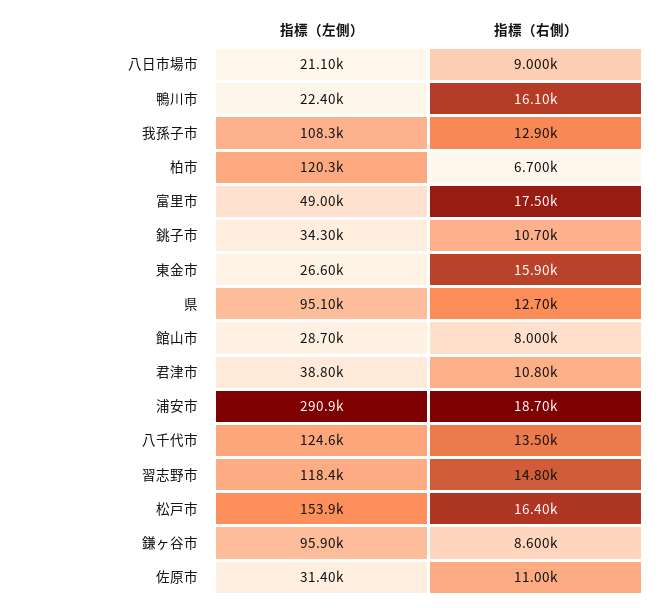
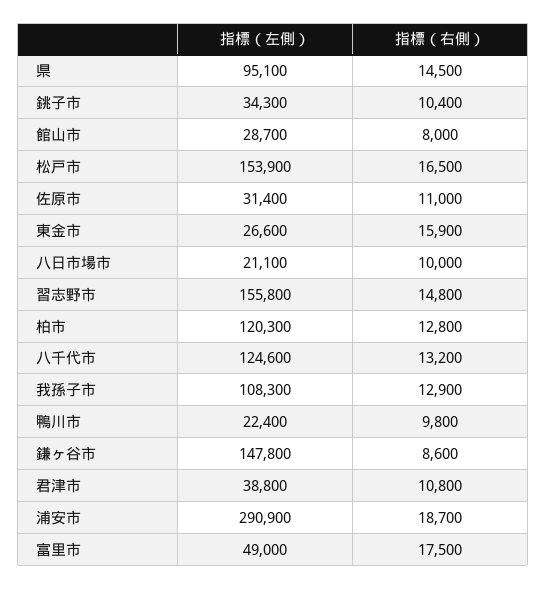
  {
    "指標（左側）": {
      "八日市場市": 21100,
      "鴨川市": 22400,
      "我孫子市": 108300,
      "柏市": 120300,
      "富里市": 49000,
      "銚子市": 34300,
      "東金市": 26600,
      "県": 95100,
      "館山市": 28700,
      "君津市": 38800,
      "浦安市": 290900,
      "八千代市": 124600,
-     "習志野市": 118400,
+     "習志野市": 155800,
      "松戸市": 153900,
-     "鎌ヶ谷市": 95900,
+     "鎌ヶ谷市": 147800,
      "佐原市": 31400
    },
    "指標（右側）": {
-     "八日市場市": 9000,
+     "八日市場市": 10000,
-     "鴨川市": 16100,
+     "鴨川市": 9800,
      "我孫子市": 12900,
-     "柏市": 6700,
+     "柏市": 12800,
      "富里市": 17500,
-     "銚子市": 10700,
+     "銚子市": 10400,
      "東金市": 15900,
-     "県": 12700,
+     "県": 14500,
      "館山市": 8000,
      "君津市": 10800,
      "浦安市": 18700,
-     "八千代市": 13500,
+     "八千代市": 13200,
      "習志野市": 14800,
-     "松戸市": 16400,
+     "松戸市": 16500,
      "鎌ヶ谷市": 8600,
      "佐原市": 11000
    }
  }

